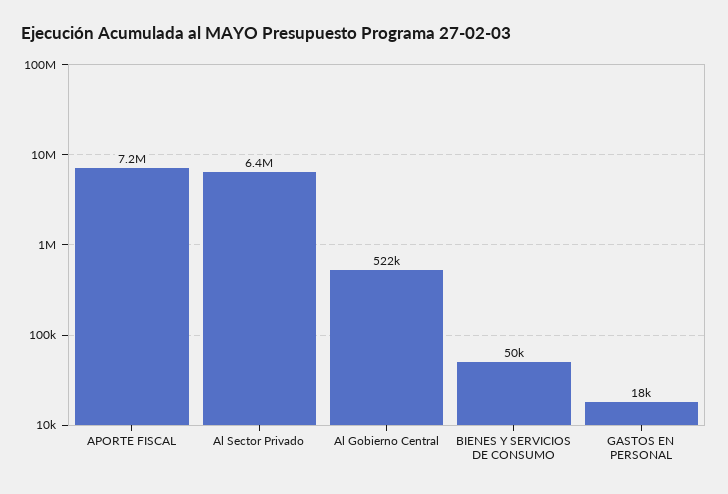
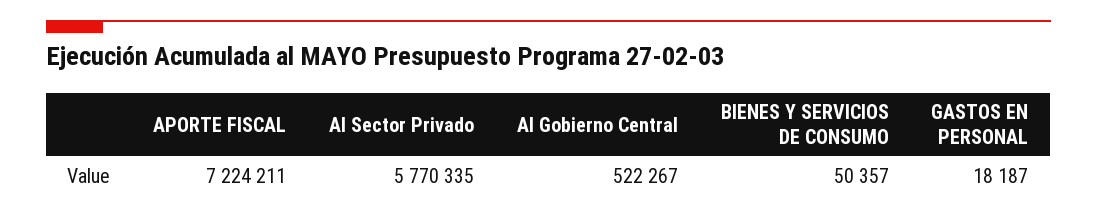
  {
    "APORTE FISCAL": 7224211,
-   "Al Sector Privado": 6400000,
+   "Al Sector Privado": 5770335,
    "Al Gobierno Central": 522267,
    "BIENES Y SERVICIOS DE CONSUMO": 50357,
    "GASTOS EN PERSONAL": 18187
  }

